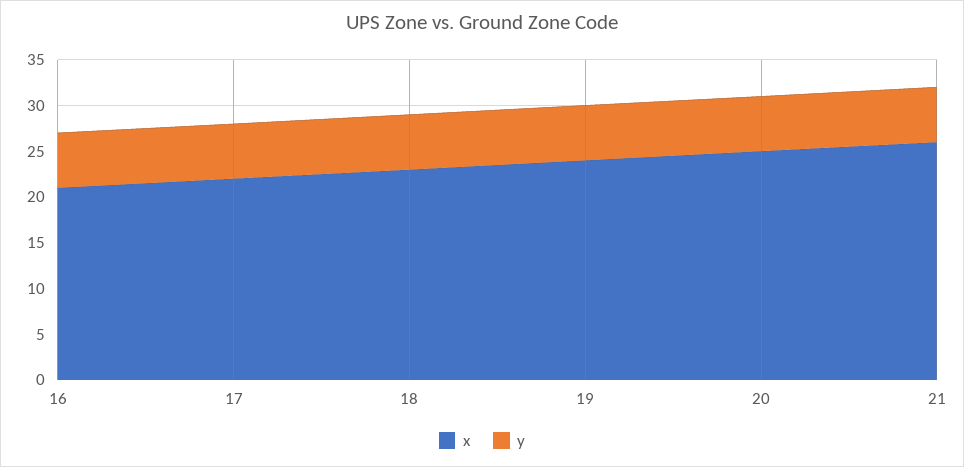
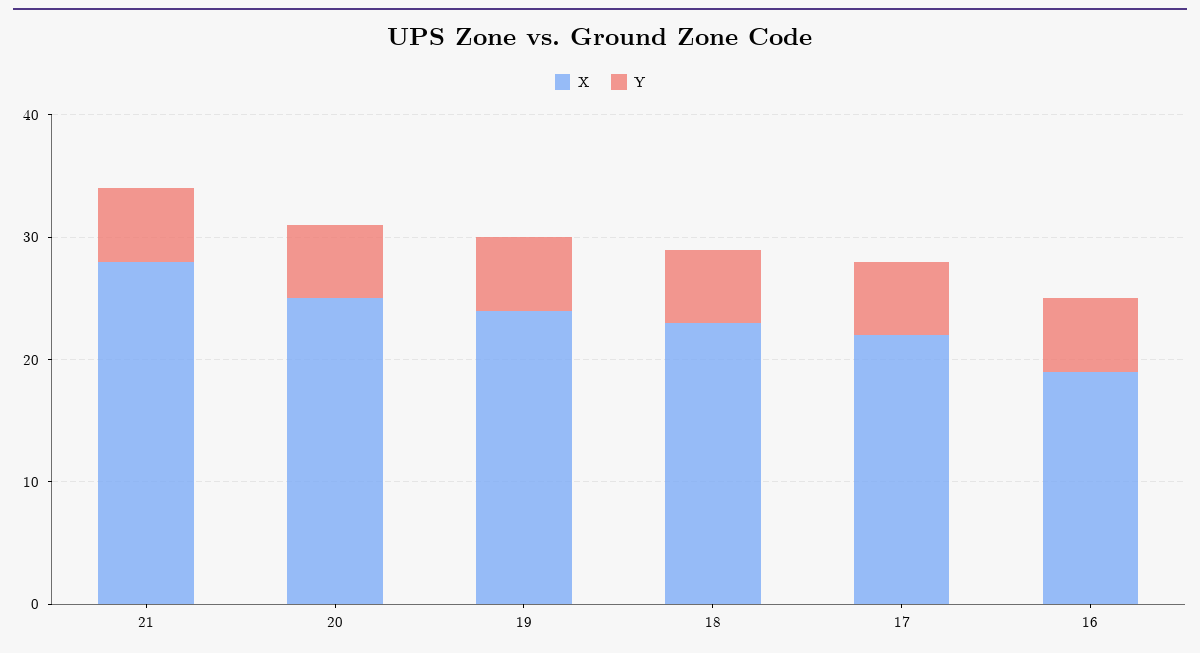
  {
    "x": {
-     "16": 21,
+     "16": 19,
      "17": 22,
      "18": 23,
      "19": 24,
      "20": 25,
-     "21": 26
+     "21": 28
    },
    "y": {
      "16": 6,
      "17": 6,
      "18": 6,
      "19": 6,
      "20": 6,
      "21": 6
    }
  }

